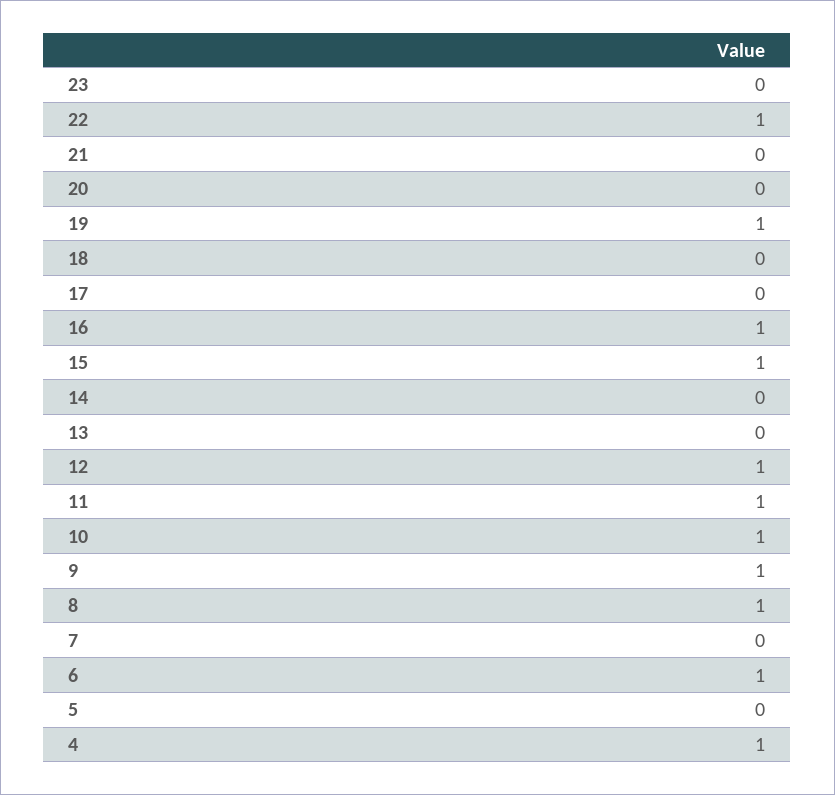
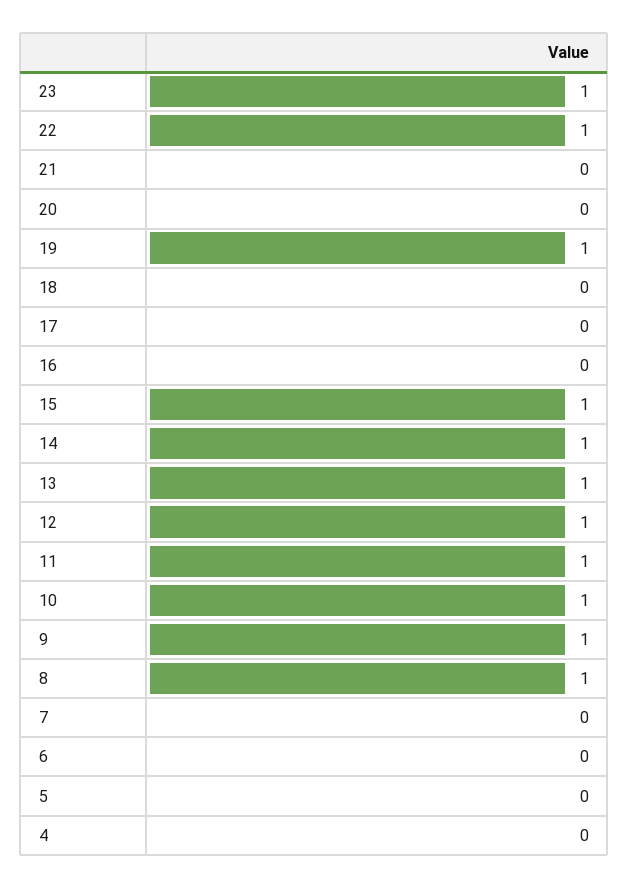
  {
-   "23": 0,
+   "23": 1,
    "22": 1,
    "21": 0,
    "20": 0,
    "19": 1,
    "18": 0,
    "17": 0,
-   "16": 1,
+   "16": 0,
    "15": 1,
-   "14": 0,
+   "14": 1,
-   "13": 0,
+   "13": 1,
    "12": 1,
    "11": 1,
    "10": 1,
    "9": 1,
    "8": 1,
    "7": 0,
-   "6": 1,
+   "6": 0,
    "5": 0,
-   "4": 1
+   "4": 0
  }

